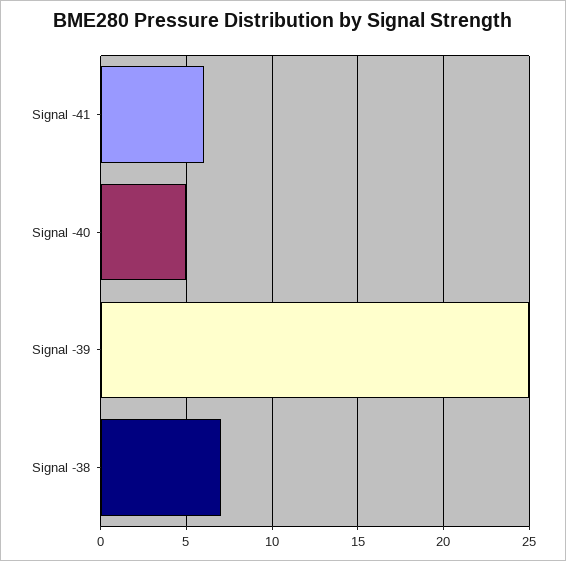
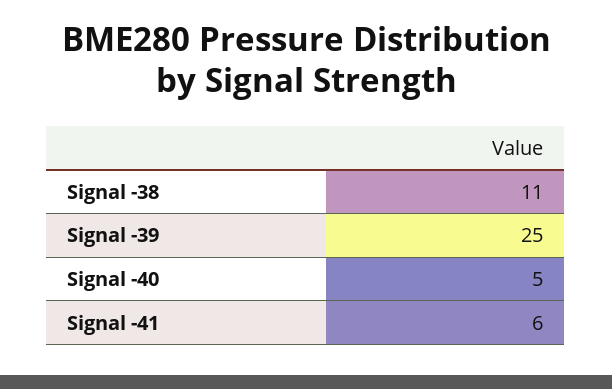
  {
    "Signal -41": 6,
    "Signal -40": 5,
    "Signal -39": 25,
-   "Signal -38": 7
+   "Signal -38": 11
  }

